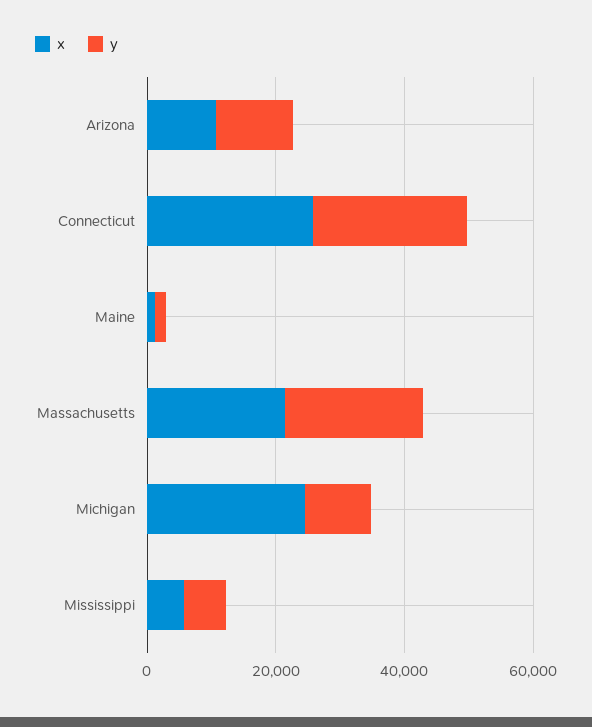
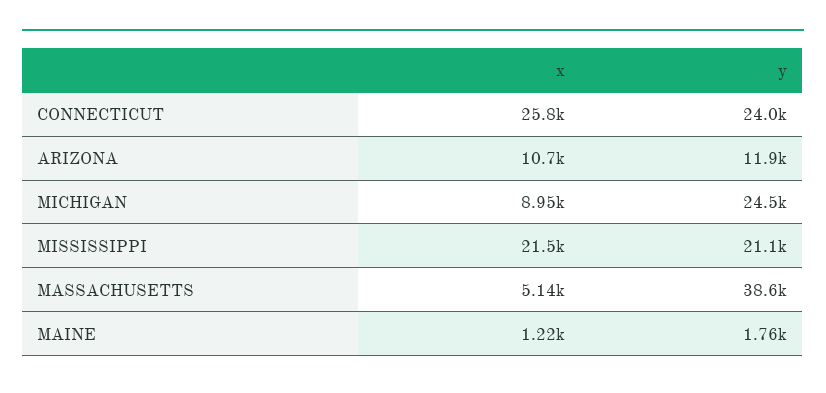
  {
    "x": {
      "Arizona": 10700,
      "Connecticut": 25800,
      "Maine": 1220,
-     "Massachusetts": 20000,
+     "Massachusetts": 5140,
-     "Michigan": 25000,
+     "Michigan": 8950,
-     "Mississippi": 5000
+     "Mississippi": 21500
    },
    "y": {
      "Arizona": 11900,
      "Connecticut": 24000,
      "Maine": 1760,
-     "Massachusetts": 20000,
+     "Massachusetts": 38600,
-     "Michigan": 10000,
+     "Michigan": 24500,
-     "Mississippi": 5000
+     "Mississippi": 21100
    }
  }

